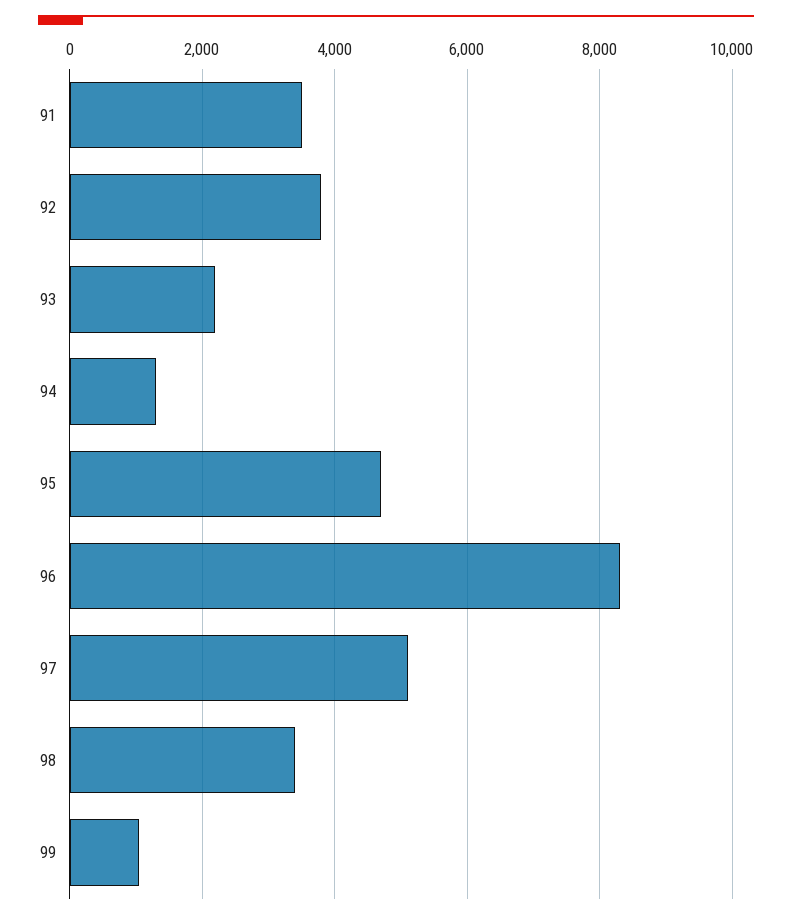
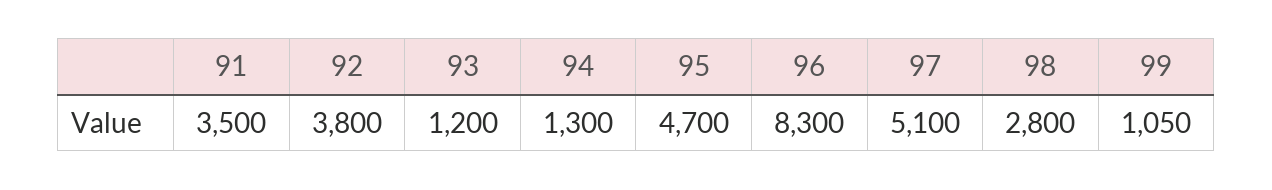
  {
    "91": 3500,
    "92": 3800,
-   "93": 2200,
+   "93": 1200,
    "94": 1300,
    "95": 4700,
    "96": 8300,
    "97": 5100,
-   "98": 3400,
+   "98": 2800,
    "99": 1050
  }

